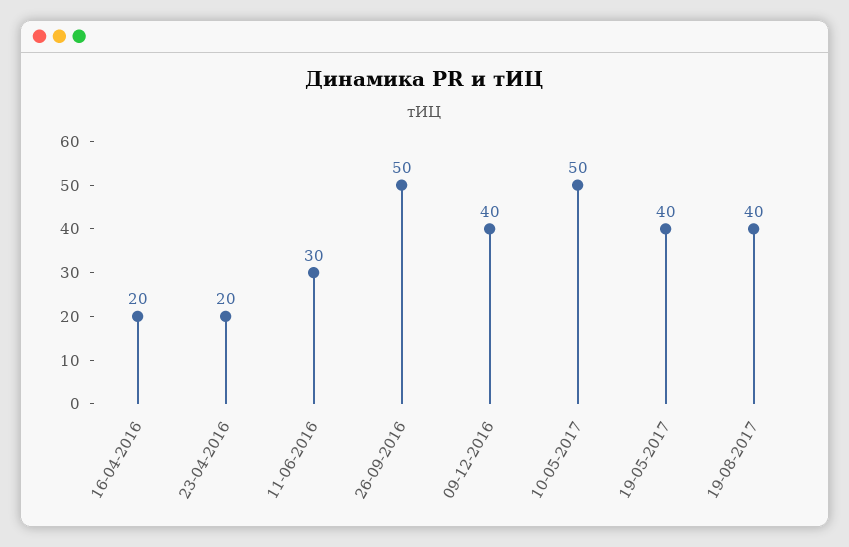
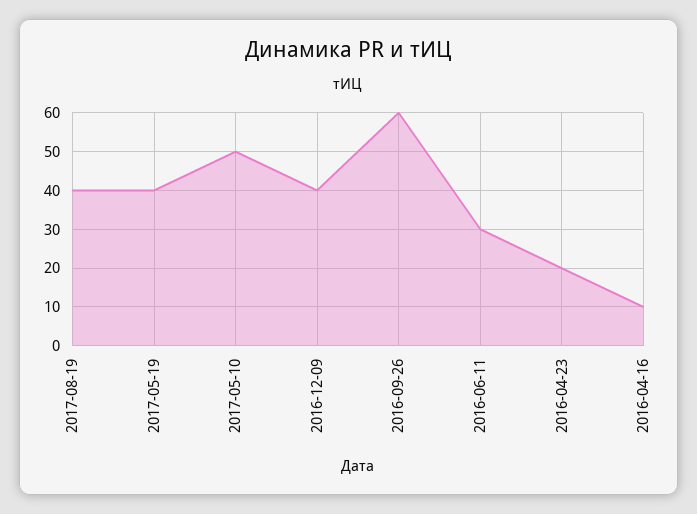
  {
-   "16-04-2016": 20,
+   "16-04-2016": 10,
    "23-04-2016": 20,
    "11-06-2016": 30,
-   "26-09-2016": 50,
+   "26-09-2016": 60,
    "09-12-2016": 40,
    "10-05-2017": 50,
    "19-05-2017": 40,
    "19-08-2017": 40
  }

